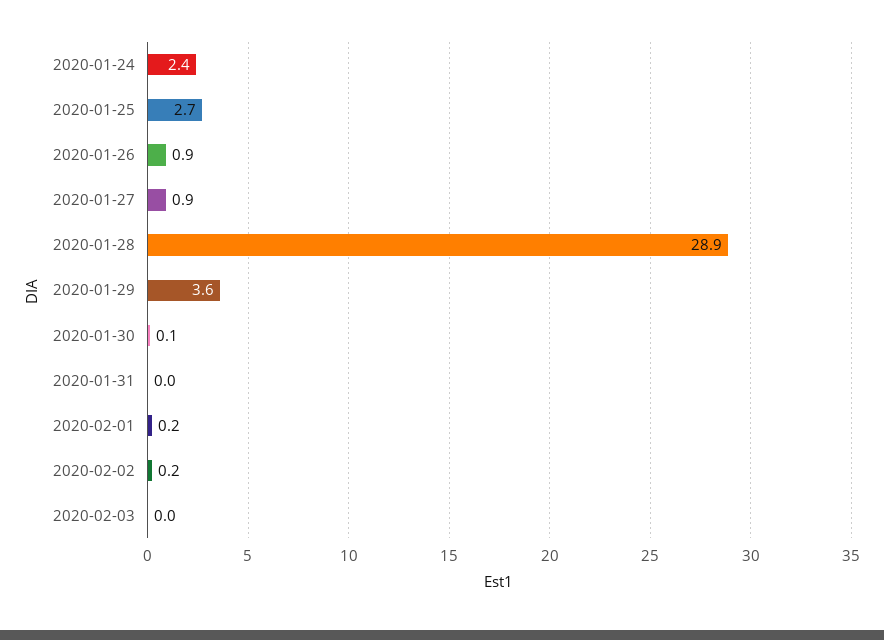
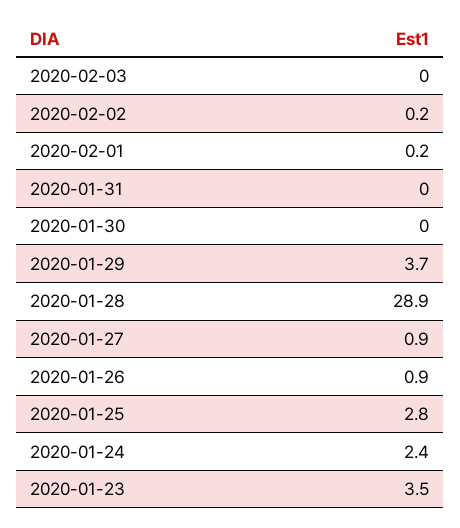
  {
    "2020-01-24": 2.4,
-   "2020-01-25": 2.7,
+   "2020-01-25": 2.8,
    "2020-01-26": 0.9,
    "2020-01-27": 0.9,
    "2020-01-28": 28.9,
-   "2020-01-29": 3.6,
+   "2020-01-29": 3.7,
-   "2020-01-30": 0.1,
+   "2020-01-30": 0,
    "2020-01-31": 0,
    "2020-02-01": 0.2,
    "2020-02-02": 0.2,
-   "2020-02-03": 0
+   "2020-02-03": 0,
+   "2020-01-23": 3.5
  }

